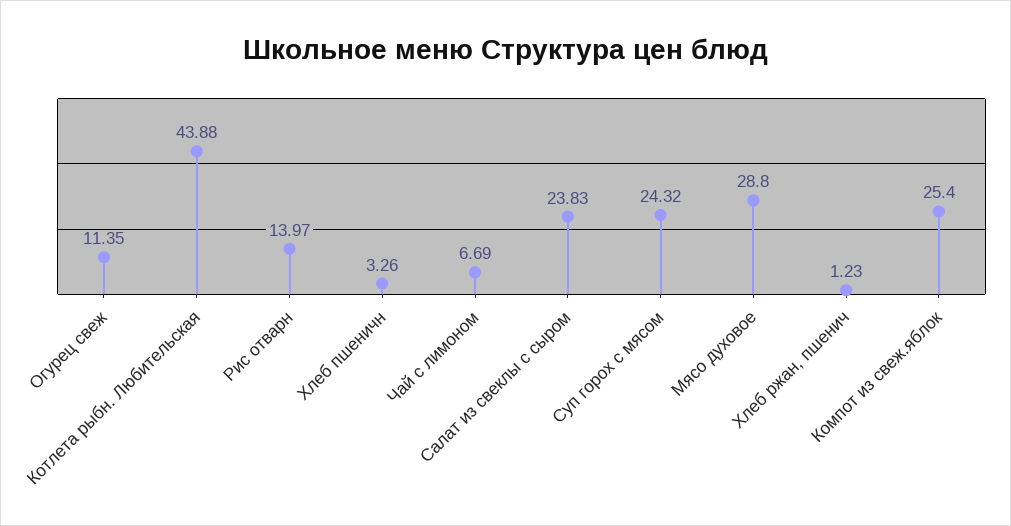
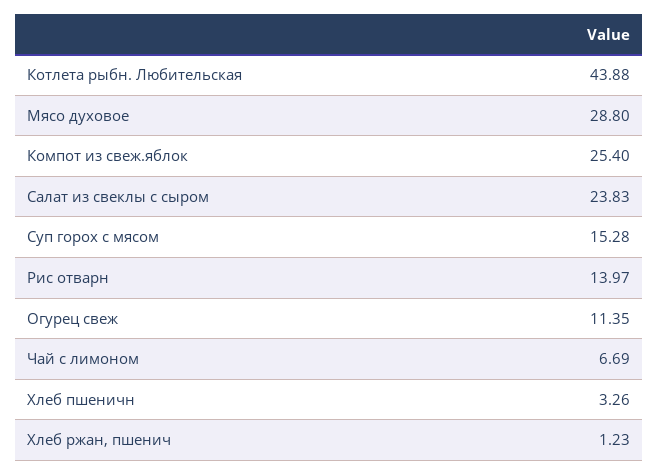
  {
    "Огурец свеж": 11.35,
    "Котлета рыбн. Любительская": 43.88,
    "Рис отварн": 13.97,
    "Хлеб пшеничн": 3.26,
    "Чай с лимоном": 6.69,
    "Салат из свеклы с сыром": 23.83,
-   "Суп горох с мясом": 24.32,
+   "Суп горох с мясом": 15.28,
    "Мясо духовое": 28.8,
    "Хлеб ржан, пшенич": 1.23,
    "Компот из свеж.яблок": 25.4
  }

